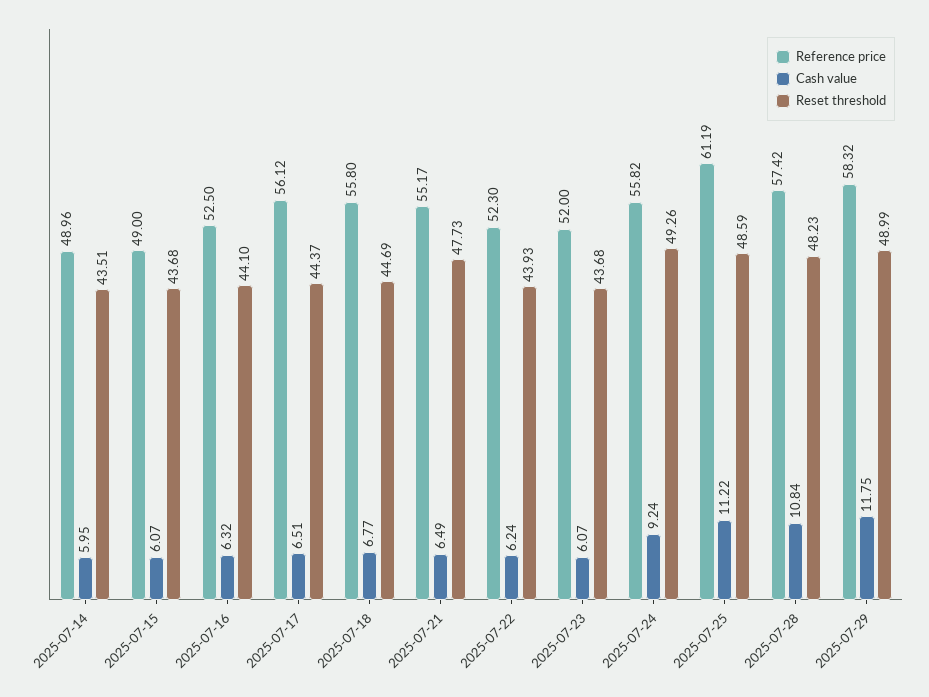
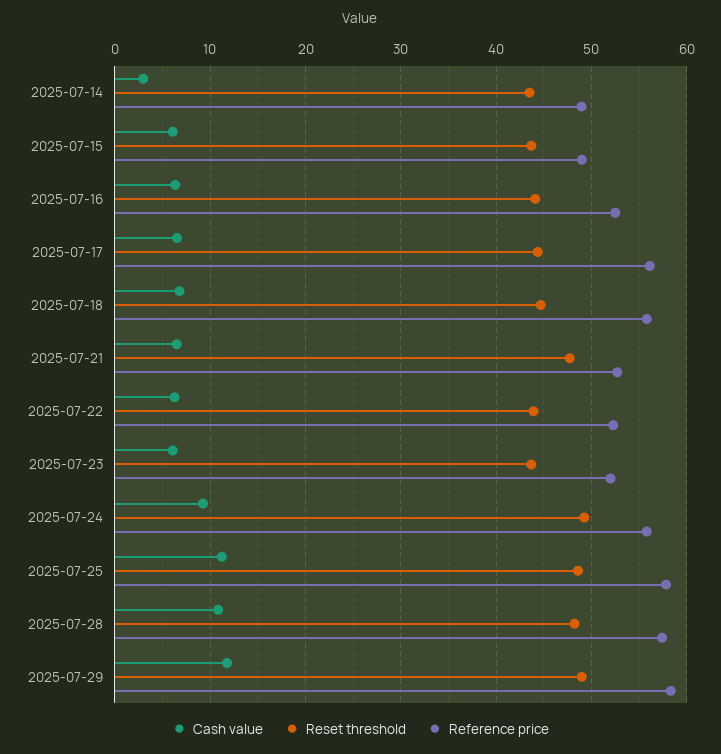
  {
    "Reference price": {
      "2025-07-14": 48.96,
      "2025-07-15": 49,
      "2025-07-16": 52.5,
      "2025-07-17": 56.12,
      "2025-07-18": 55.8,
-     "2025-07-21": 55.17,
+     "2025-07-21": 53,
      "2025-07-22": 52.3,
      "2025-07-23": 52,
      "2025-07-24": 55.82,
-     "2025-07-25": 61.19,
+     "2025-07-25": 58,
      "2025-07-28": 57.42,
      "2025-07-29": 58.32
    },
    "Cash value": {
-     "2025-07-14": 5.95,
+     "2025-07-14": 3,
      "2025-07-15": 6.07,
      "2025-07-16": 6.32,
      "2025-07-17": 6.51,
      "2025-07-18": 6.77,
      "2025-07-21": 6.49,
      "2025-07-22": 6.24,
      "2025-07-23": 6.07,
      "2025-07-24": 9.24,
      "2025-07-25": 11.22,
      "2025-07-28": 10.84,
      "2025-07-29": 11.75
    },
    "Reset threshold": {
      "2025-07-14": 43.51,
      "2025-07-15": 43.68,
      "2025-07-16": 44.1,
      "2025-07-17": 44.37,
      "2025-07-18": 44.69,
      "2025-07-21": 47.73,
      "2025-07-22": 43.93,
      "2025-07-23": 43.68,
      "2025-07-24": 49.26,
      "2025-07-25": 48.59,
      "2025-07-28": 48.23,
      "2025-07-29": 48.99
    }
  }

